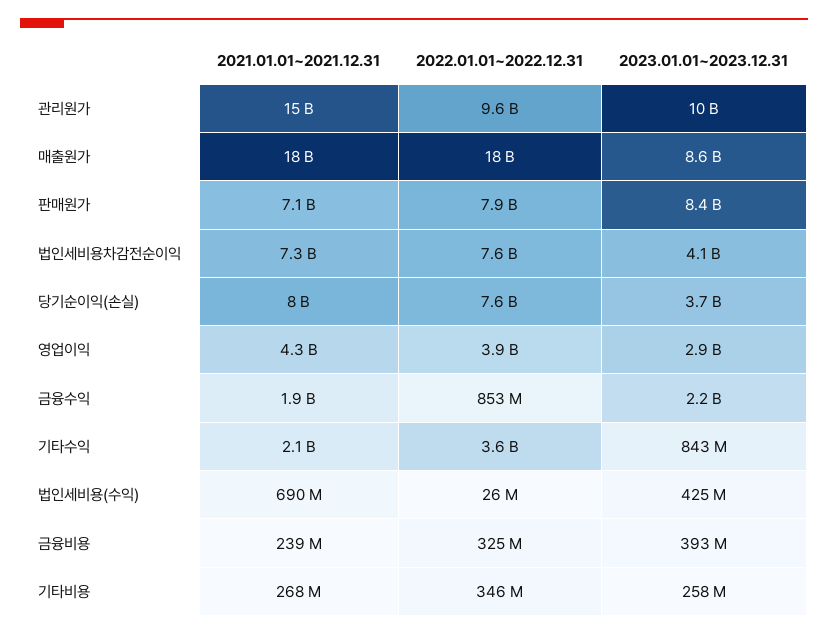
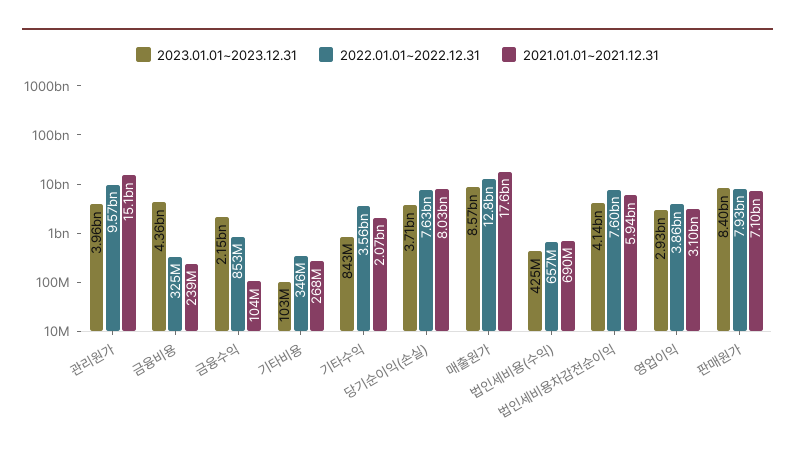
  {
    "2021.01.01~2021.12.31": {
      "관리원가": 15100000000,
      "매출원가": 17600000000,
      "판매원가": 7100000000,
-     "법인세비용차감전순이익": 7300000000,
+     "법인세비용차감전순이익": 5940000000,
      "당기순이익(손실)": 8030000000,
-     "영업이익": 4300000000,
+     "영업이익": 3100000000,
-     "금융수익": 1900000000,
+     "금융수익": 104000000,
      "기타수익": 2070000000,
      "법인세비용(수익)": 690000000,
      "금융비용": 239000000,
      "기타비용": 268000000
    },
    "2022.01.01~2022.12.31": {
      "관리원가": 9570000000,
-     "매출원가": 18000000000,
+     "매출원가": 12800000000,
      "판매원가": 7930000000,
      "법인세비용차감전순이익": 7600000000,
      "당기순이익(손실)": 7630000000,
      "영업이익": 3860000000,
      "금융수익": 853000000,
      "기타수익": 3560000000,
-     "법인세비용(수익)": 26000000,
+     "법인세비용(수익)": 657000000,
      "금융비용": 325000000,
      "기타비용": 346000000
    },
    "2023.01.01~2023.12.31": {
-     "관리원가": 10000000000,
+     "관리원가": 3960000000,
      "매출원가": 8570000000,
      "판매원가": 8400000000,
      "법인세비용차감전순이익": 4140000000,
      "당기순이익(손실)": 3710000000,
      "영업이익": 2930000000,
      "금융수익": 2150000000,
      "기타수익": 843000000,
      "법인세비용(수익)": 425000000,
-     "금융비용": 393000000,
+     "금융비용": 4360000000,
-     "기타비용": 258000000
+     "기타비용": 103000000
    }
  }

